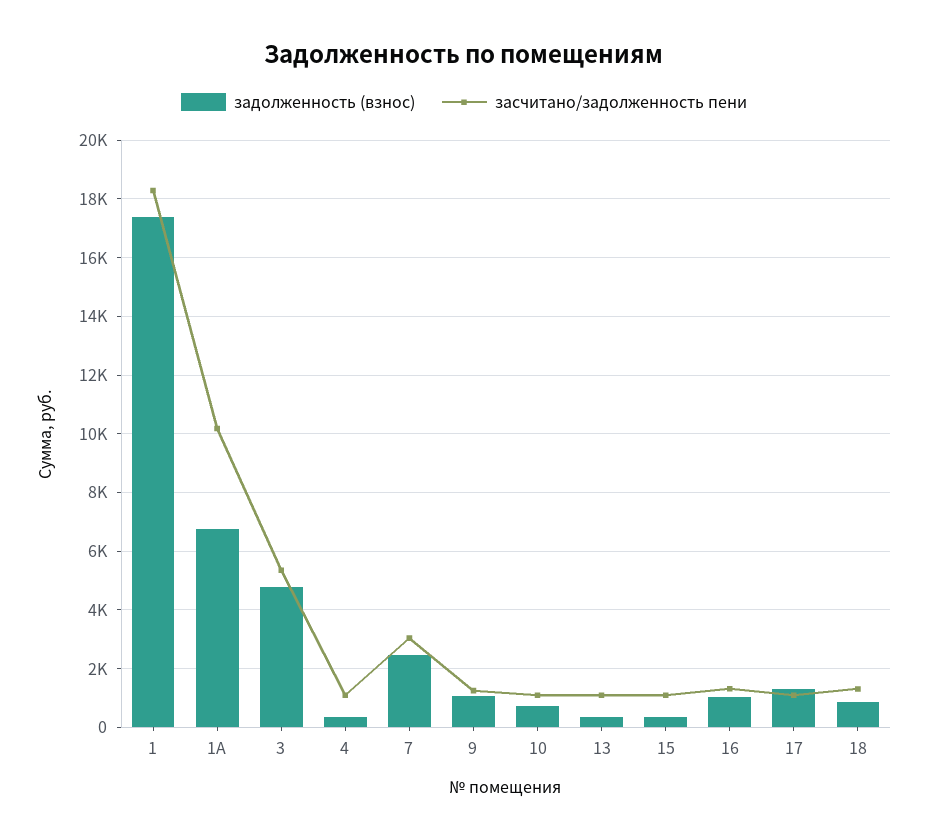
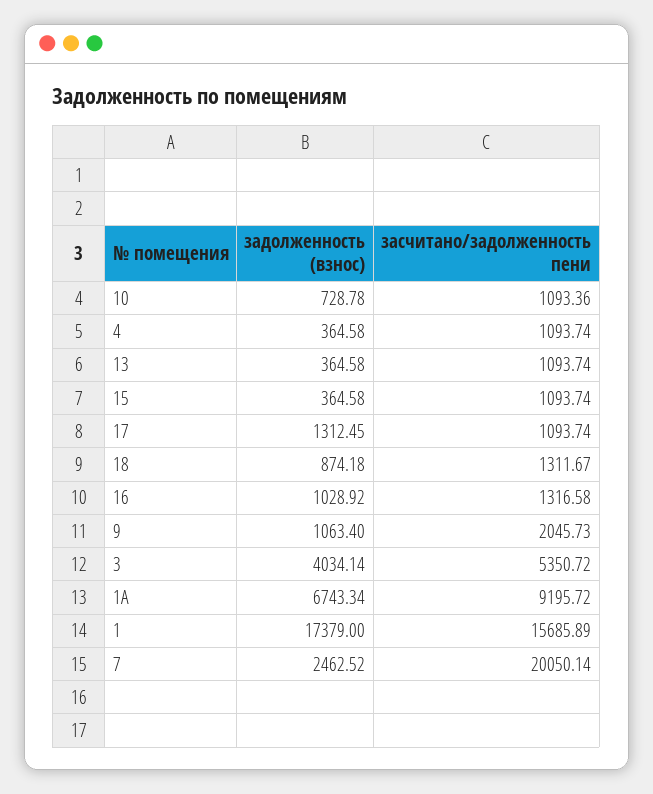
  {
    "задолженность (взнос)": {
      "1": 17379,
      "1А": 6743.34,
-     "3": 4750,
+     "3": 4034.14,
      "4": 364.58,
      "7": 2462.52,
      "9": 1063.4,
      "10": 728.78,
      "13": 364.58,
      "15": 364.58,
      "16": 1028.92,
      "17": 1312.45,
      "18": 874.18
    },
    "засчитано/задолженность пени": {
-     "1": 18250,
+     "1": 15685.89,
-     "1А": 10250,
+     "1А": 9195.72,
      "3": 5350.72,
      "4": 1093.74,
-     "7": 3000,
+     "7": 20050.14,
-     "9": 1250,
+     "9": 2045.73,
      "10": 1093.36,
      "13": 1093.74,
      "15": 1093.74,
      "16": 1316.58,
      "17": 1093.74,
      "18": 1311.67
    }
  }

